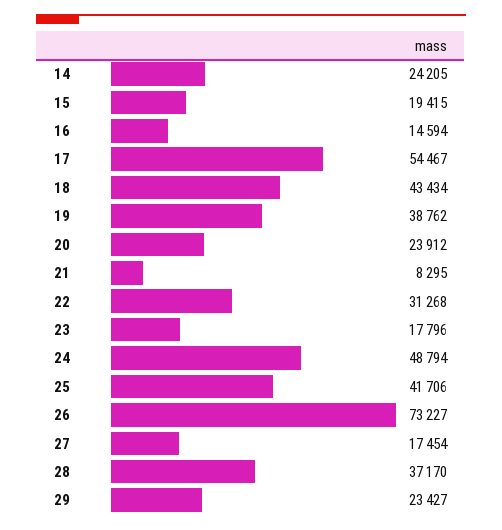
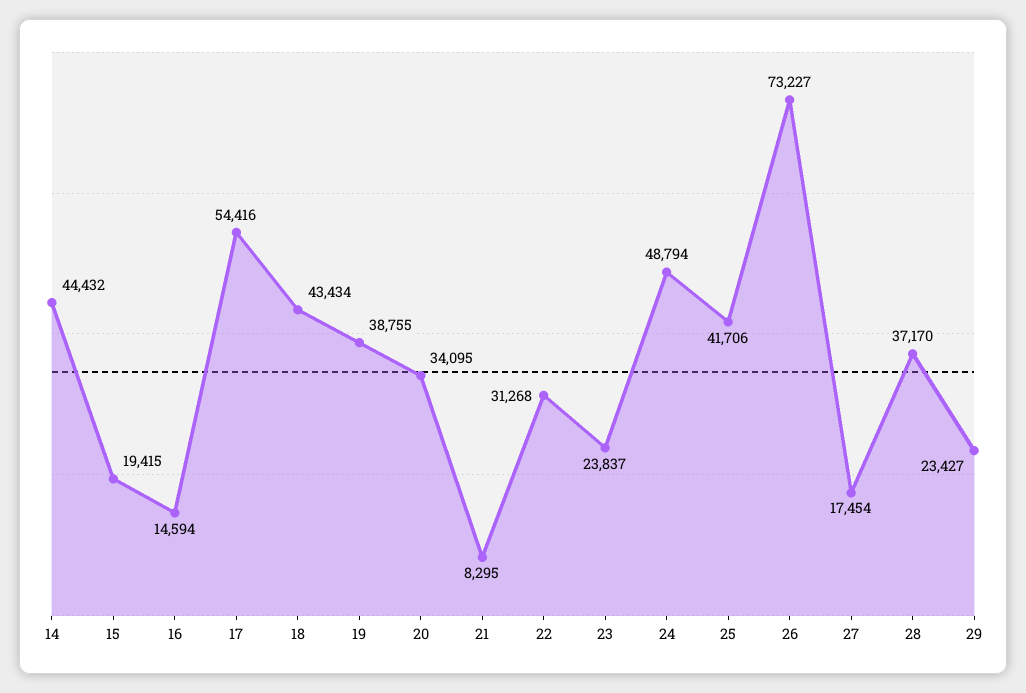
  {
-   "14": 24205,
+   "14": 44432,
    "15": 19415,
    "16": 14594,
-   "17": 54467,
+   "17": 54416,
    "18": 43434,
-   "19": 38762,
+   "19": 38755,
-   "20": 23912,
+   "20": 34095,
    "21": 8295,
    "22": 31268,
-   "23": 17796,
+   "23": 23837,
    "24": 48794,
    "25": 41706,
    "26": 73227,
    "27": 17454,
    "28": 37170,
    "29": 23427
  }

